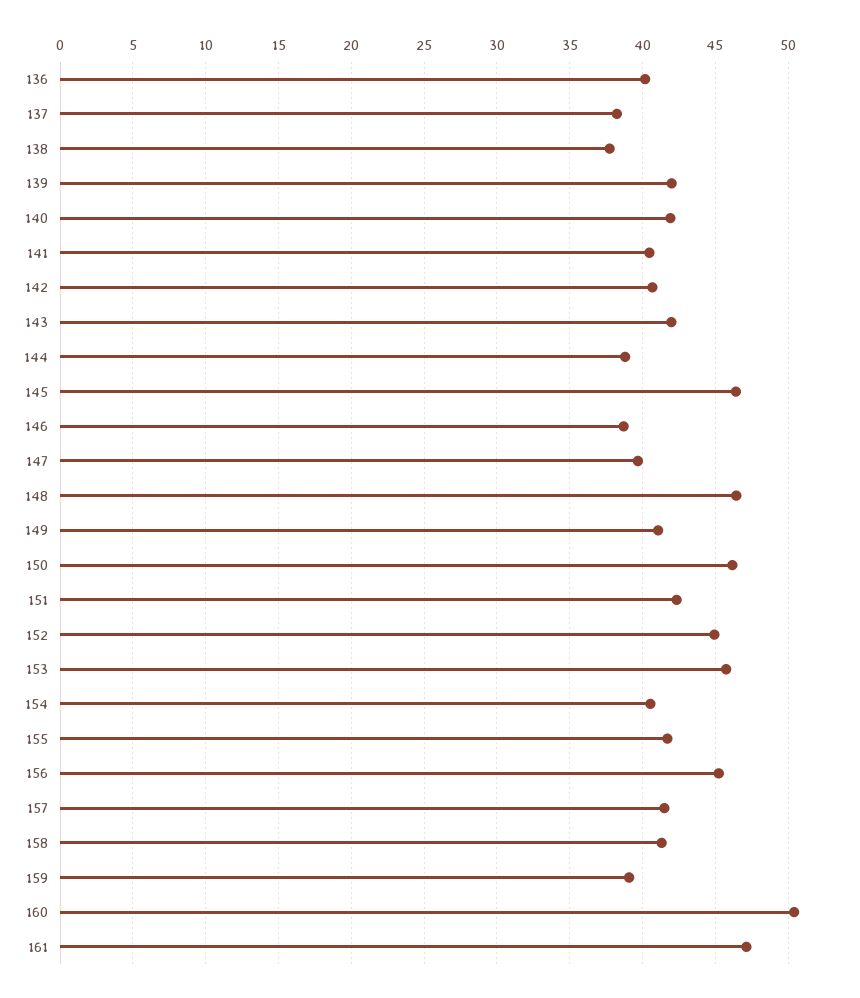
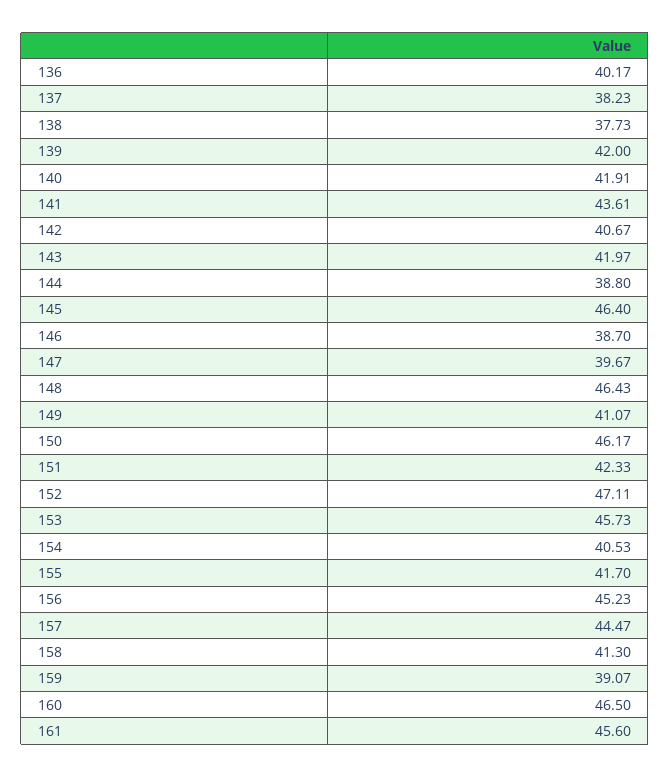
  {
    "136": 40.17,
    "137": 38.23,
    "138": 37.73,
    "139": 42,
    "140": 41.91,
-   "141": 40.5,
+   "141": 43.61,
    "142": 40.67,
    "143": 41.97,
    "144": 38.8,
    "145": 46.4,
    "146": 38.7,
    "147": 39.67,
    "148": 46.43,
    "149": 41.07,
    "150": 46.17,
    "151": 42.33,
-   "152": 45,
+   "152": 47.11,
    "153": 45.73,
    "154": 40.53,
    "155": 41.7,
    "156": 45.23,
-   "157": 41.5,
+   "157": 44.47,
    "158": 41.3,
    "159": 39.07,
-   "160": 50.5,
+   "160": 46.5,
-   "161": 47
+   "161": 45.6
  }

